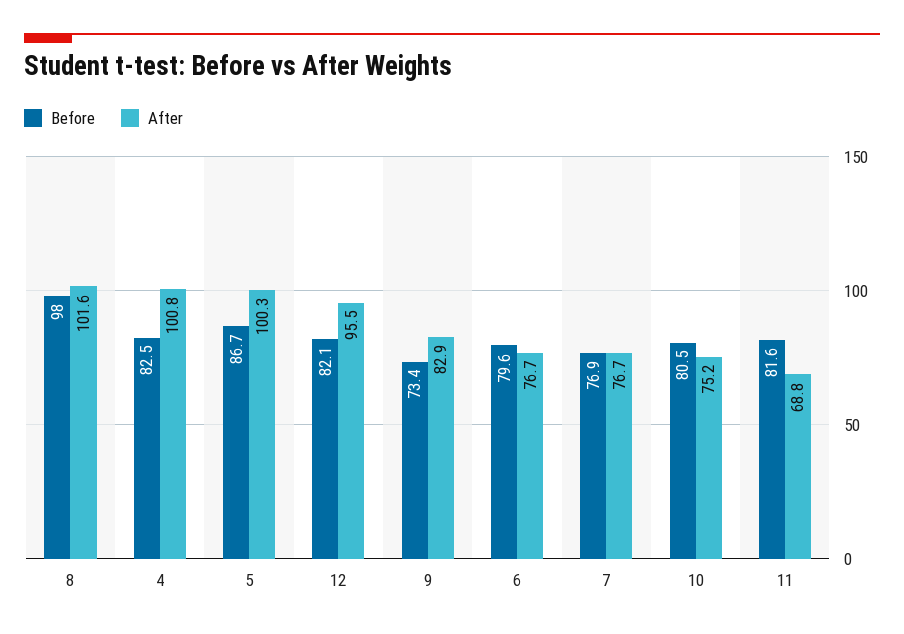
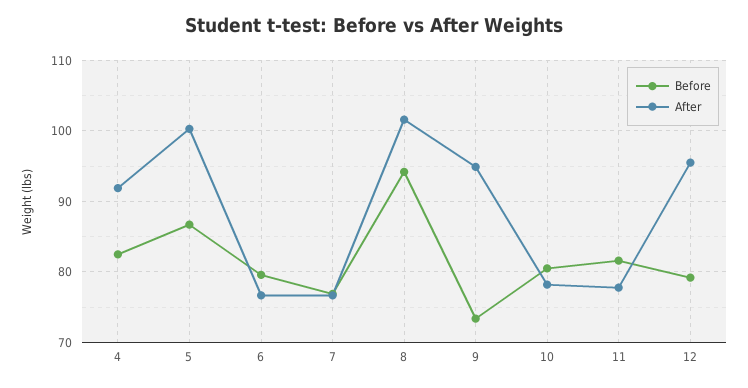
  {
    "Before": {
-     "8": 98,
+     "8": 94,
      "4": 82.5,
      "5": 86.7,
-     "12": 82.1,
+     "12": 79,
      "9": 73.4,
      "6": 79.6,
      "7": 76.9,
      "10": 80.5,
      "11": 81.6
    },
    "After": {
      "8": 101.6,
-     "4": 100.8,
+     "4": 92,
      "5": 100.3,
      "12": 95.5,
-     "9": 82.9,
+     "9": 95,
      "6": 76.7,
      "7": 76.7,
-     "10": 75.2,
+     "10": 78,
-     "11": 68.8
+     "11": 78
    }
  }

